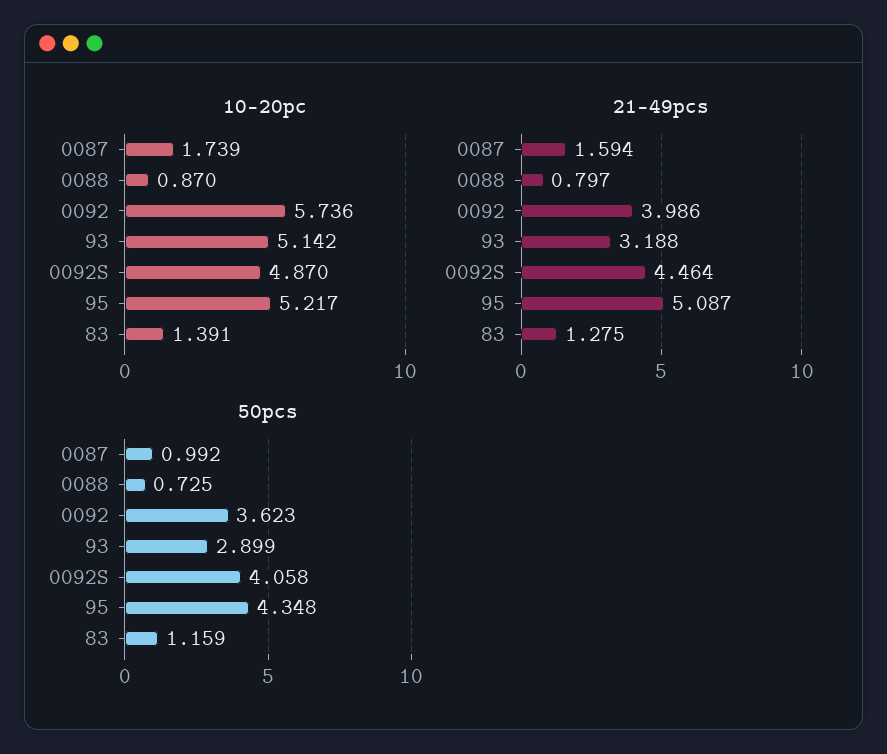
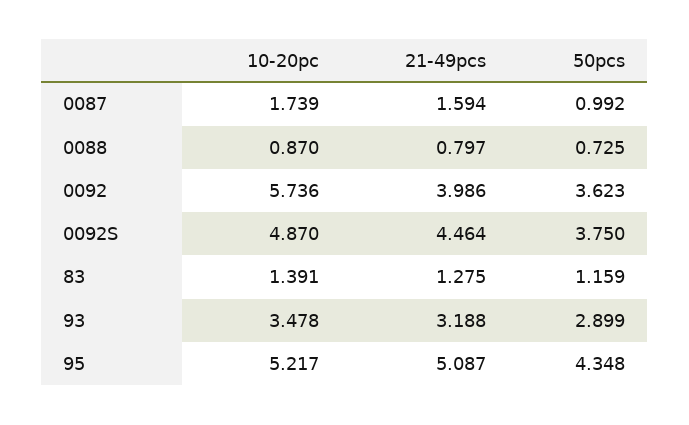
  {
    "10-20pc": {
      "0087": 1.739,
      "0088": 0.87,
      "0092": 5.736,
-     "93": 5.142,
+     "93": 3.478,
      "0092S": 4.87,
      "95": 5.217,
      "83": 1.391
    },
    "21-49pcs": {
      "0087": 1.594,
      "0088": 0.797,
      "0092": 3.986,
      "93": 3.188,
      "0092S": 4.464,
      "95": 5.087,
      "83": 1.275
    },
    "50pcs": {
      "0087": 0.992,
      "0088": 0.725,
      "0092": 3.623,
      "93": 2.899,
-     "0092S": 4.058,
+     "0092S": 3.75,
      "95": 4.348,
      "83": 1.159
    }
  }

